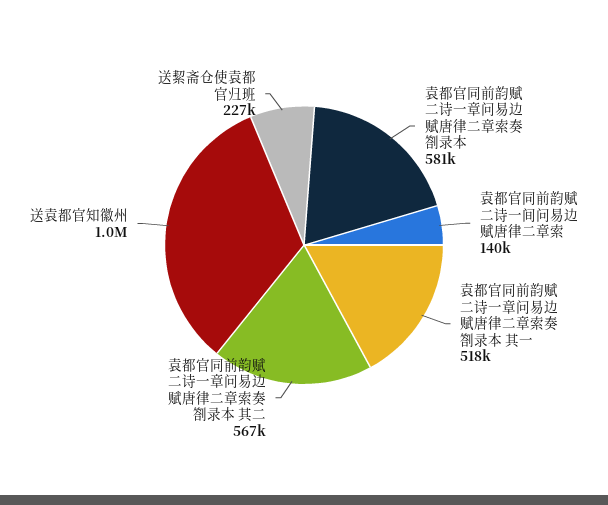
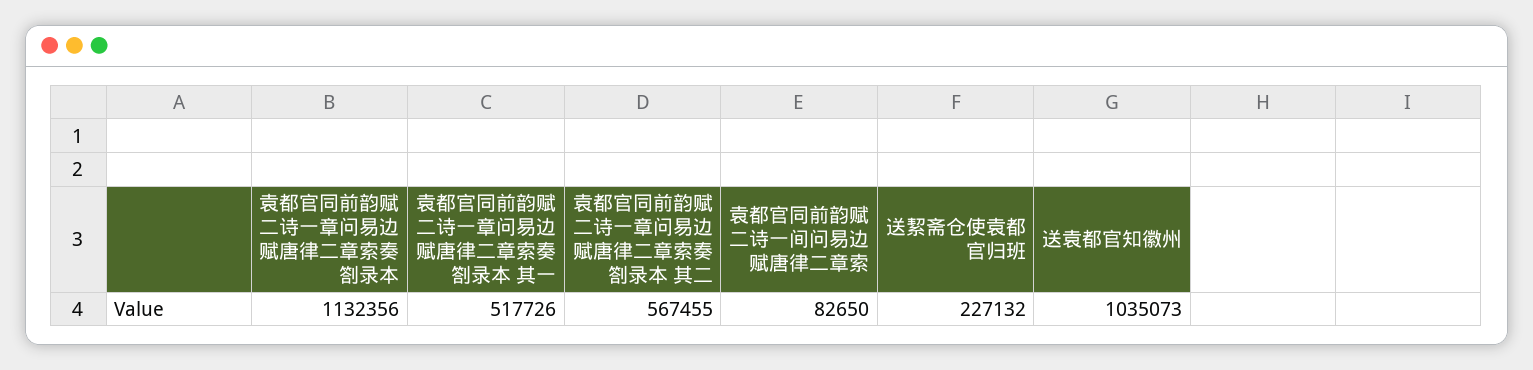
  {
-   "袁都官同前韵赋二诗一章问易边赋唐律二章索奏劄录本": 581000,
+   "袁都官同前韵赋二诗一章问易边赋唐律二章索奏劄录本": 1132356,
-   "袁都官同前韵赋二诗一间问易边赋唐律二章索": 140000,
+   "袁都官同前韵赋二诗一间问易边赋唐律二章索": 82650,
    "袁都官同前韵赋二诗一章问易边赋唐律二章索奏劄录本 其一": 517726,
    "袁都官同前韵赋二诗一章问易边赋唐律二章索奏劄录本 其二": 567455,
    "送袁都官知徽州": 1035073,
    "送絜斋仓使袁都官归班": 227132
  }

